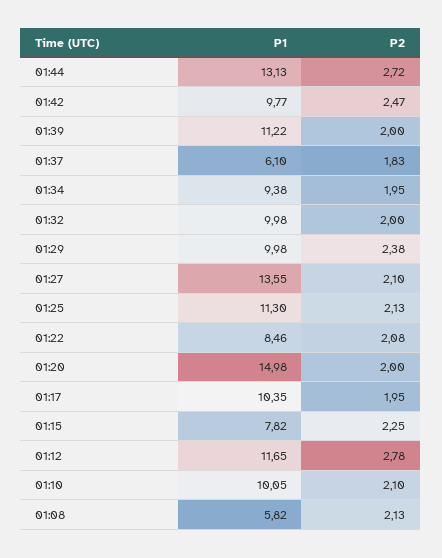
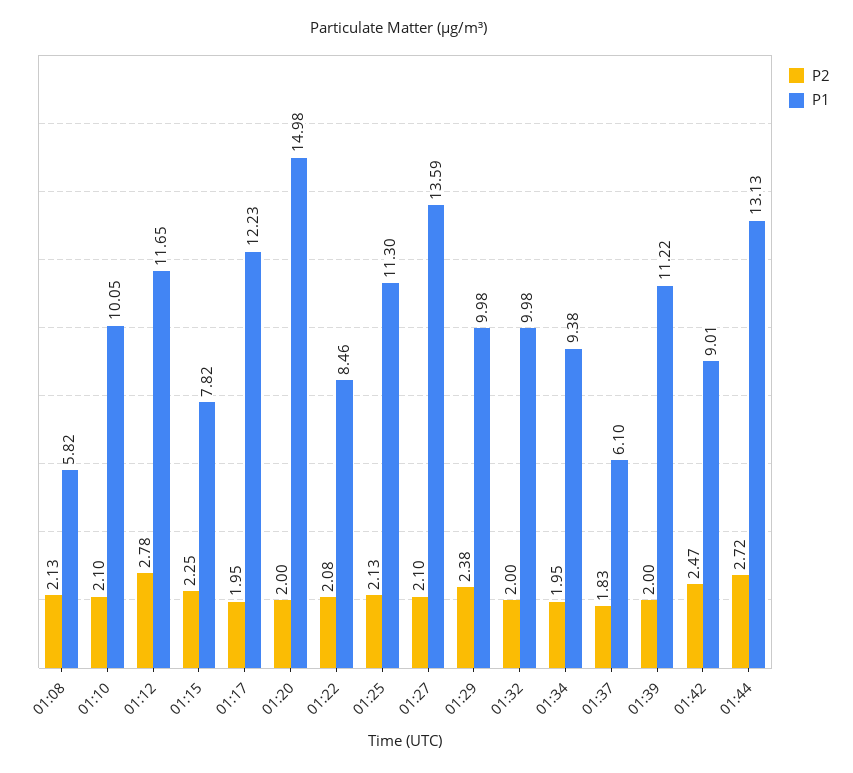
  {
    "P1": {
      "01:44": 13.13,
-     "01:42": 9.77,
+     "01:42": 9.01,
      "01:39": 11.22,
      "01:37": 6.1,
      "01:34": 9.38,
      "01:32": 9.98,
      "01:29": 9.98,
-     "01:27": 13.55,
+     "01:27": 13.59,
      "01:25": 11.3,
      "01:22": 8.46,
      "01:20": 14.98,
-     "01:17": 10.35,
+     "01:17": 12.23,
      "01:15": 7.82,
      "01:12": 11.65,
      "01:10": 10.05,
      "01:08": 5.82
    },
    "P2": {
      "01:44": 2.72,
      "01:42": 2.47,
      "01:39": 2,
      "01:37": 1.83,
      "01:34": 1.95,
      "01:32": 2,
      "01:29": 2.38,
      "01:27": 2.1,
      "01:25": 2.13,
      "01:22": 2.08,
      "01:20": 2,
      "01:17": 1.95,
      "01:15": 2.25,
      "01:12": 2.78,
      "01:10": 2.1,
      "01:08": 2.13
    }
  }

